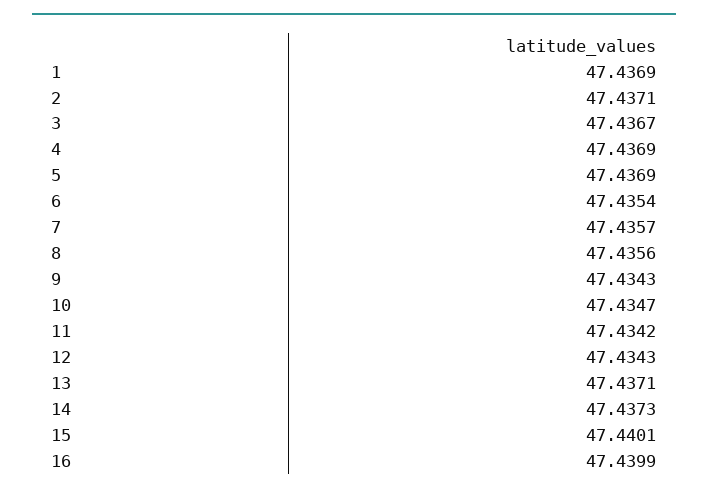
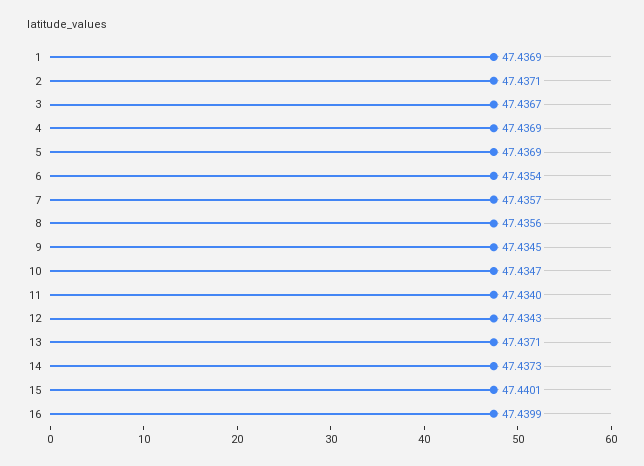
  {
    "1": 47.4369,
    "2": 47.4371,
    "3": 47.4367,
    "4": 47.4369,
    "5": 47.4369,
    "6": 47.4354,
    "7": 47.4357,
    "8": 47.4356,
-   "9": 47.4343,
+   "9": 47.4345,
    "10": 47.4347,
-   "11": 47.4342,
+   "11": 47.434,
    "12": 47.4343,
    "13": 47.4371,
    "14": 47.4373,
    "15": 47.4401,
    "16": 47.4399
  }

